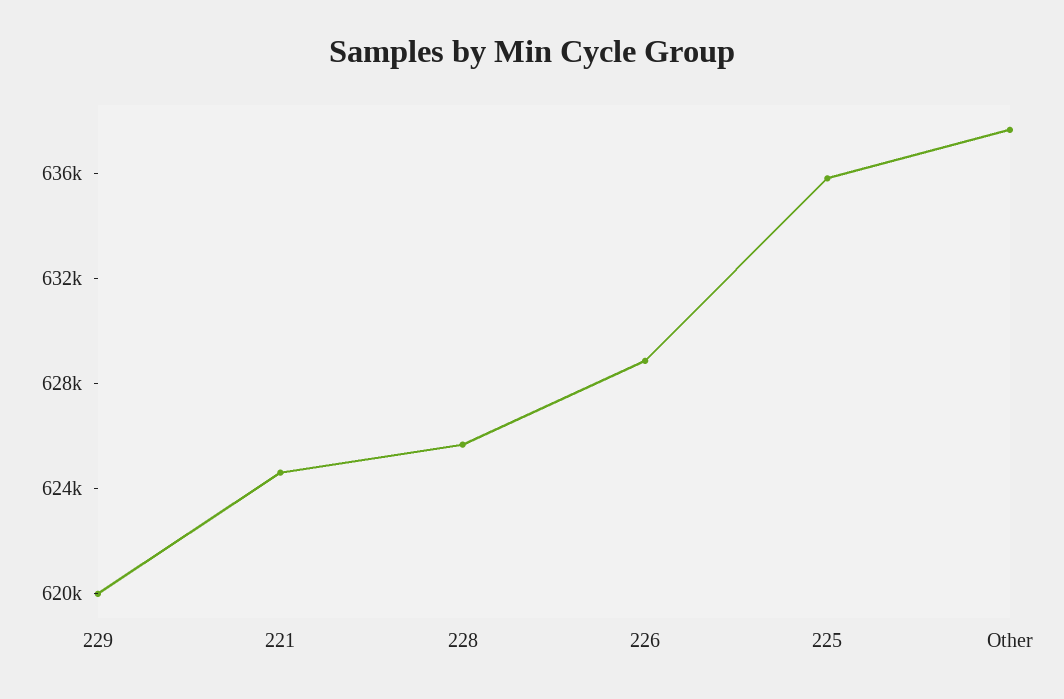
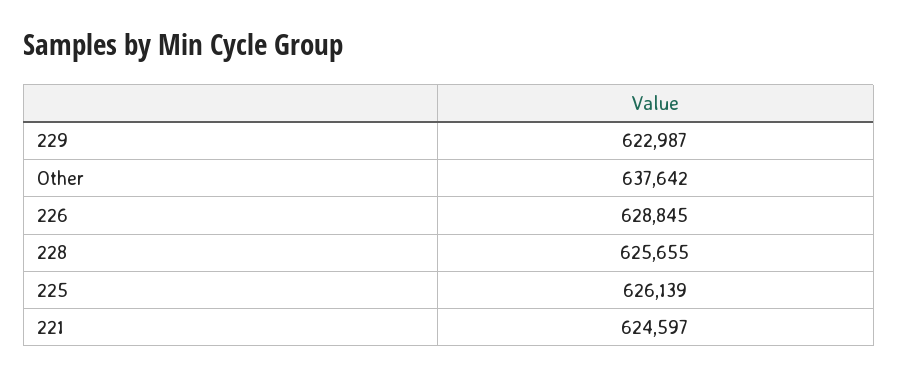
  {
-   "229": 620000,
+   "229": 622987,
    "221": 624597,
    "228": 625655,
    "226": 628845,
-   "225": 636000,
+   "225": 626139,
    "Other": 637642
  }

